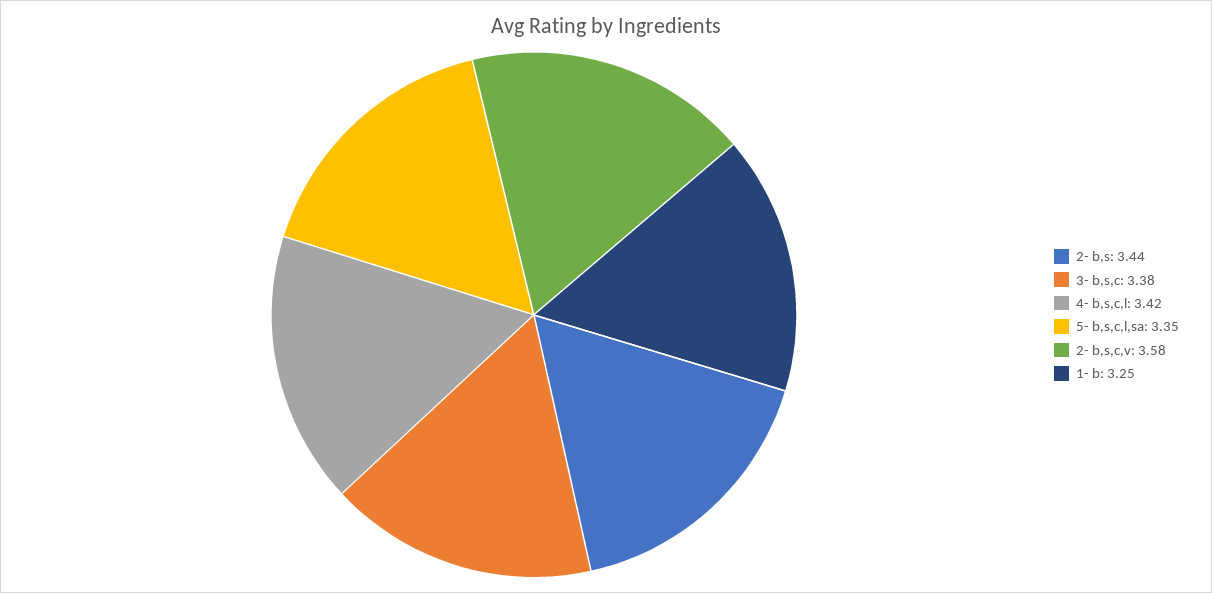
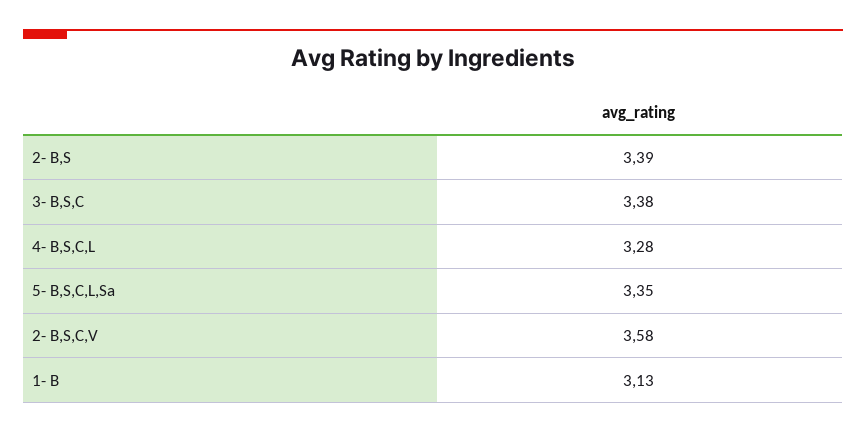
  {
-   "2- b,s": 3.44,
+   "2- b,s": 3.39,
    "3- b,s,c": 3.38,
-   "4- b,s,c,l": 3.42,
+   "4- b,s,c,l": 3.28,
    "5- b,s,c,l,sa": 3.35,
    "2- b,s,c,v": 3.58,
-   "1- b": 3.25
+   "1- b": 3.13
  }

